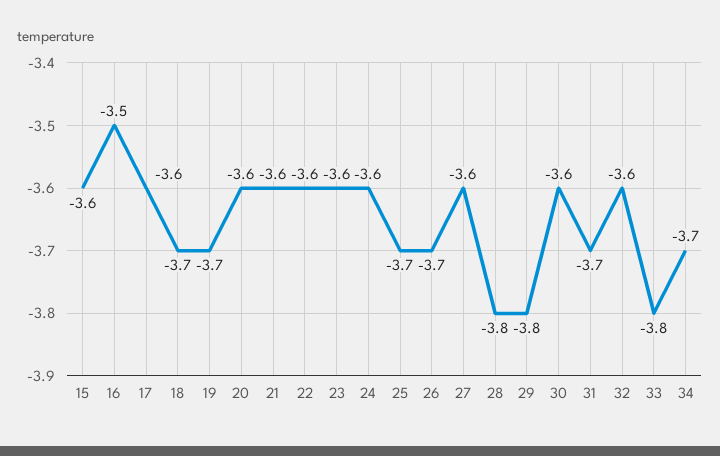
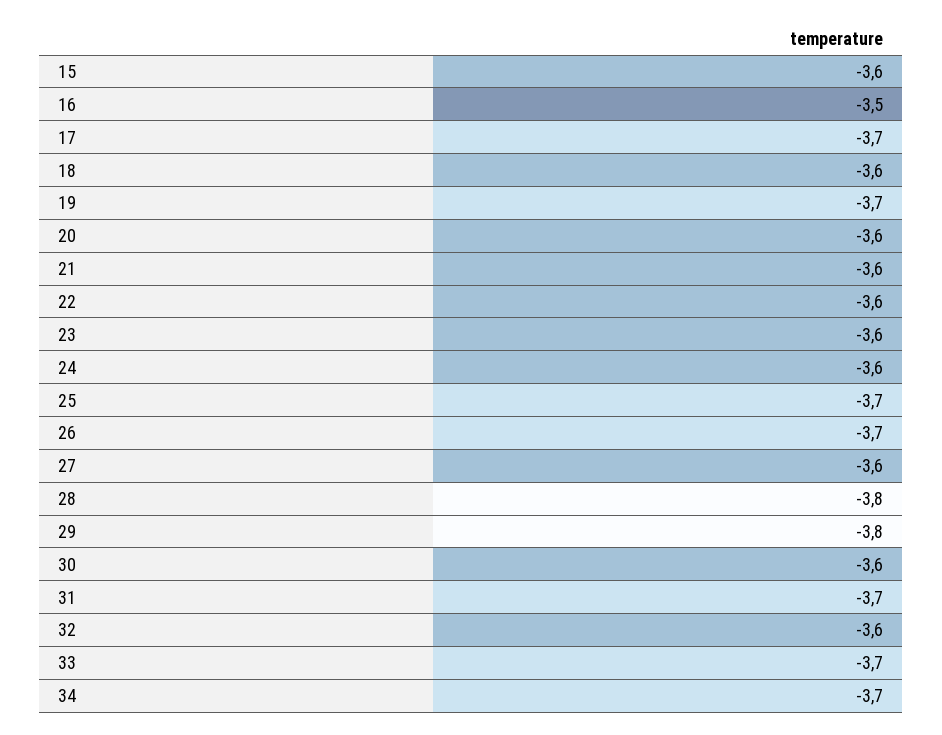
  {
    "15": -3.6,
    "16": -3.5,
-   "17": -3.6,
+   "17": -3.7,
-   "18": -3.7,
+   "18": -3.6,
    "19": -3.7,
    "20": -3.6,
    "21": -3.6,
    "22": -3.6,
    "23": -3.6,
    "24": -3.6,
    "25": -3.7,
    "26": -3.7,
    "27": -3.6,
    "28": -3.8,
    "29": -3.8,
    "30": -3.6,
    "31": -3.7,
    "32": -3.6,
-   "33": -3.8,
+   "33": -3.7,
    "34": -3.7
  }

